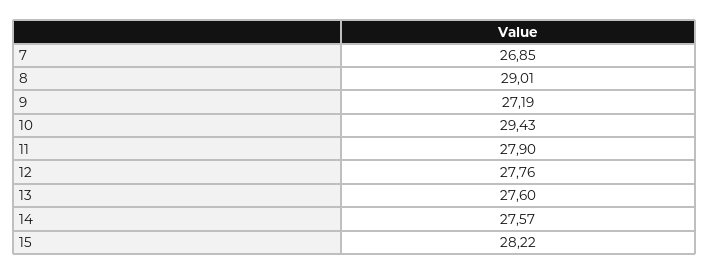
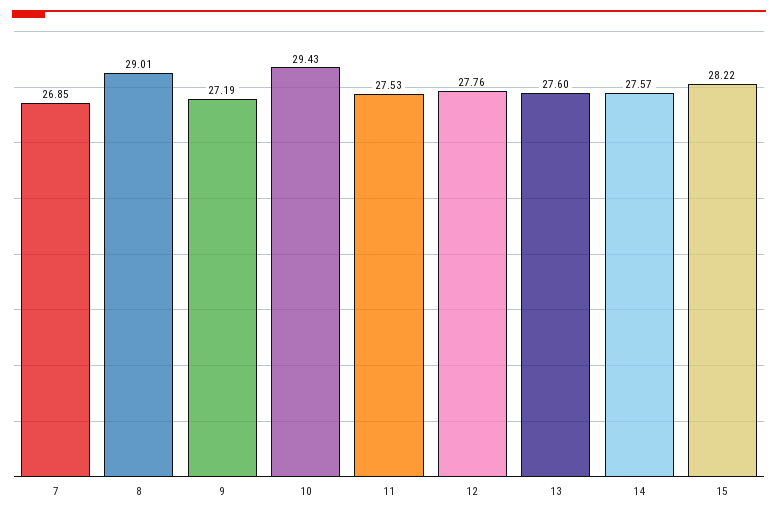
  {
    "7": 26.85,
    "8": 29.01,
    "9": 27.19,
    "10": 29.43,
-   "11": 27.9,
+   "11": 27.53,
    "12": 27.76,
    "13": 27.6,
    "14": 27.57,
    "15": 28.22
  }

